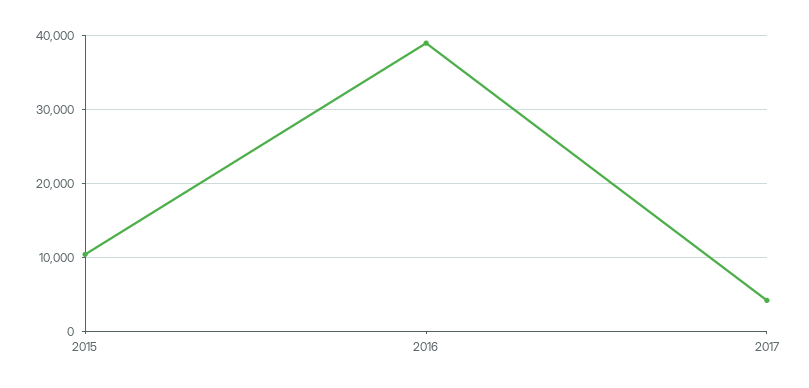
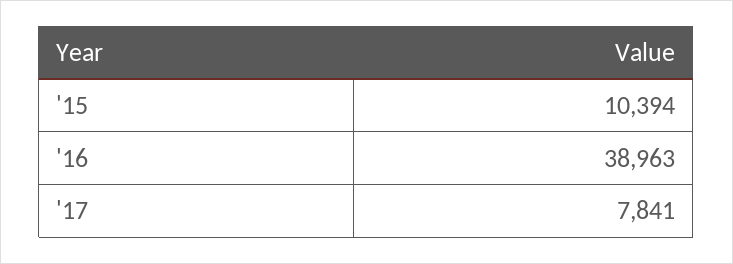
  {
    "2015": 10394,
    "2016": 38963,
-   "2017": 4000
+   "2017": 7841
  }

